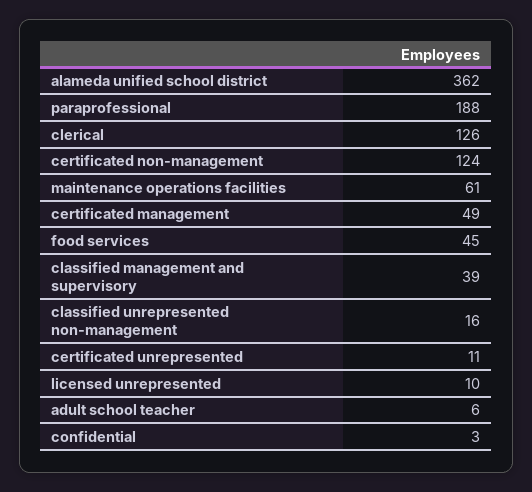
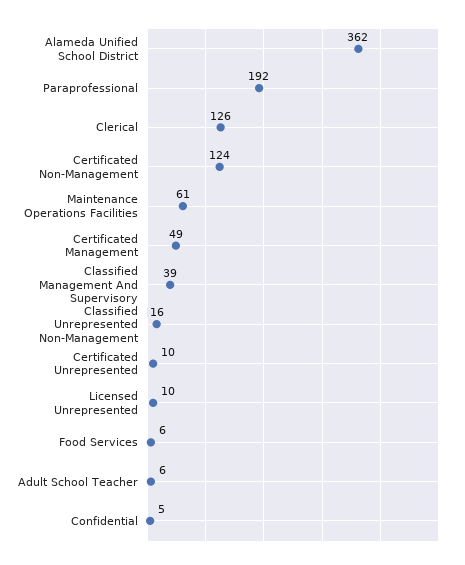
  {
    "alameda unified school district": 362,
-   "paraprofessional": 188,
+   "paraprofessional": 192,
    "clerical": 126,
    "certificated non-management": 124,
    "maintenance operations facilities": 61,
    "certificated management": 49,
-   "food services": 45,
+   "food services": 6,
    "classified management and supervisory": 39,
    "classified unrepresented non-management": 16,
-   "certificated unrepresented": 11,
+   "certificated unrepresented": 10,
    "licensed unrepresented": 10,
    "adult school teacher": 6,
-   "confidential": 3
+   "confidential": 5
  }

